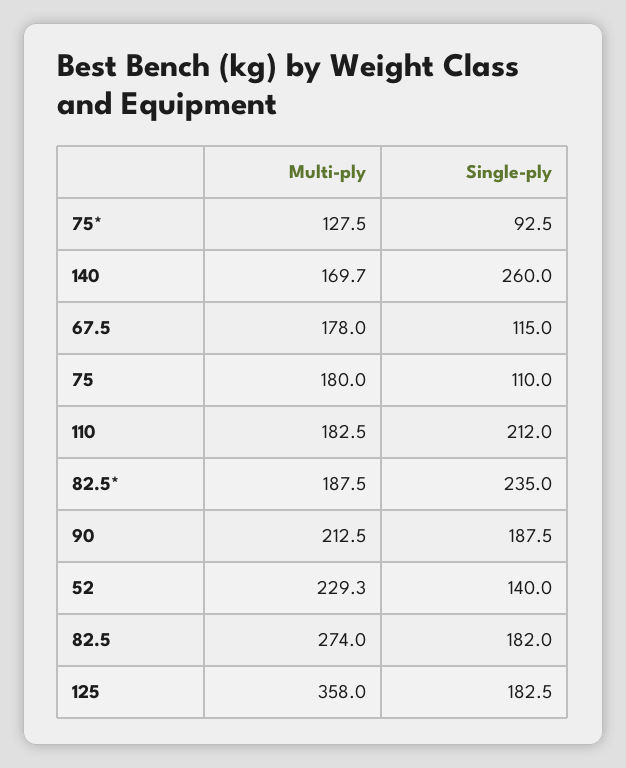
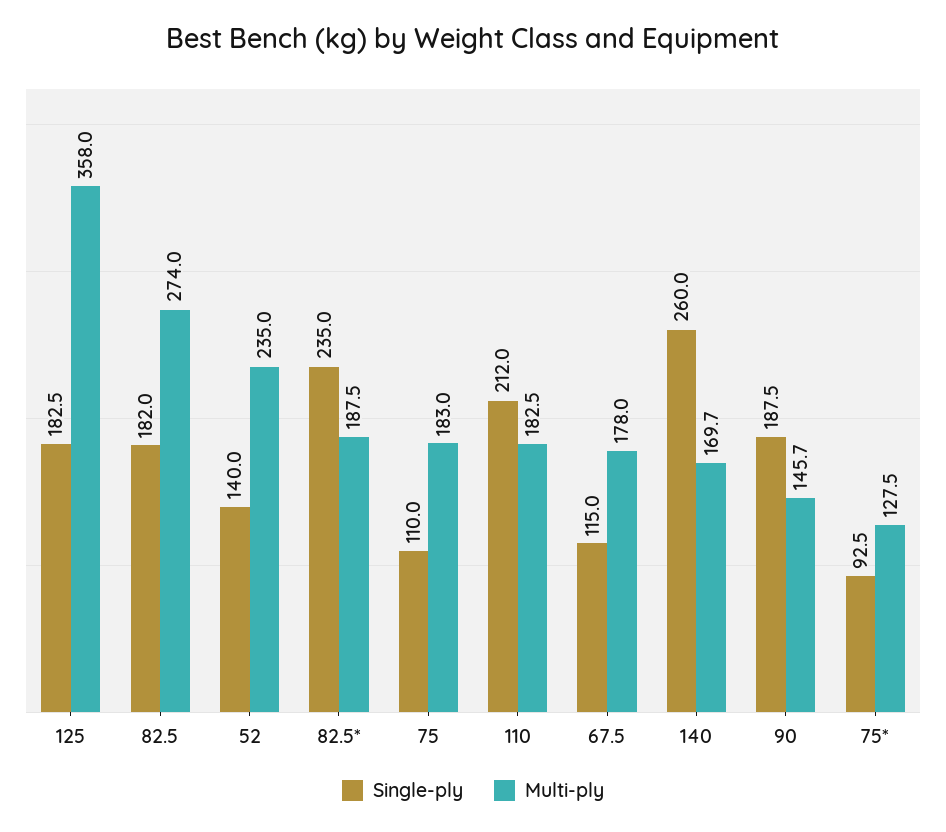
  {
    "Multi-ply": {
      "75*": 127.5,
      "140": 169.7,
      "67.5": 178,
-     "75": 180,
+     "75": 183,
      "110": 182.5,
      "82.5*": 187.5,
-     "90": 212.5,
+     "90": 145.7,
-     "52": 229.3,
+     "52": 235,
      "82.5": 274,
      "125": 358
    },
    "Single-ply": {
      "75*": 92.5,
      "140": 260,
      "67.5": 115,
      "75": 110,
      "110": 212,
      "82.5*": 235,
      "90": 187.5,
      "52": 140,
      "82.5": 182,
      "125": 182.5
    }
  }

